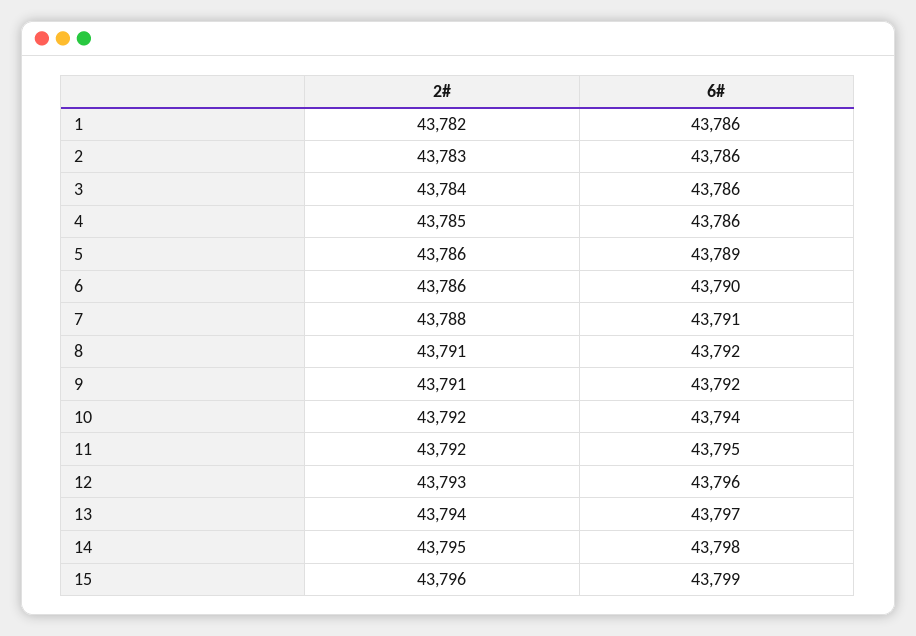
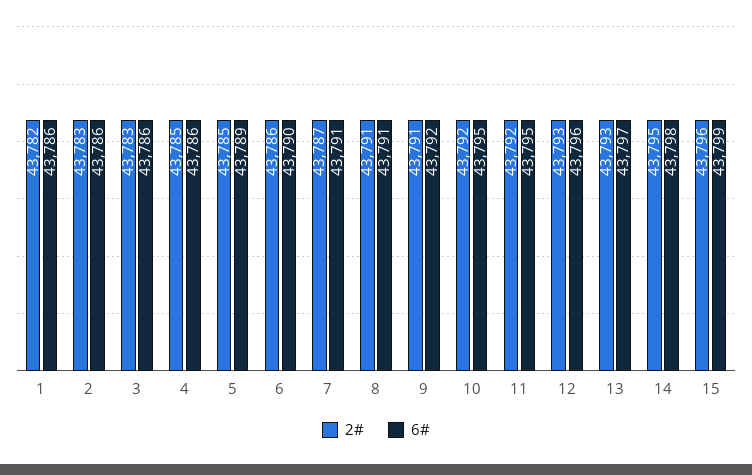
  {
    "2#": {
      "1": 43782,
      "2": 43783,
-     "3": 43784,
+     "3": 43783,
      "4": 43785,
-     "5": 43786,
+     "5": 43785,
      "6": 43786,
-     "7": 43788,
+     "7": 43787,
      "8": 43791,
      "9": 43791,
      "10": 43792,
      "11": 43792,
      "12": 43793,
-     "13": 43794,
+     "13": 43793,
      "14": 43795,
      "15": 43796
    },
    "6#": {
      "1": 43786,
      "2": 43786,
      "3": 43786,
      "4": 43786,
      "5": 43789,
      "6": 43790,
      "7": 43791,
-     "8": 43792,
+     "8": 43791,
      "9": 43792,
-     "10": 43794,
+     "10": 43795,
      "11": 43795,
      "12": 43796,
      "13": 43797,
      "14": 43798,
      "15": 43799
    }
  }

